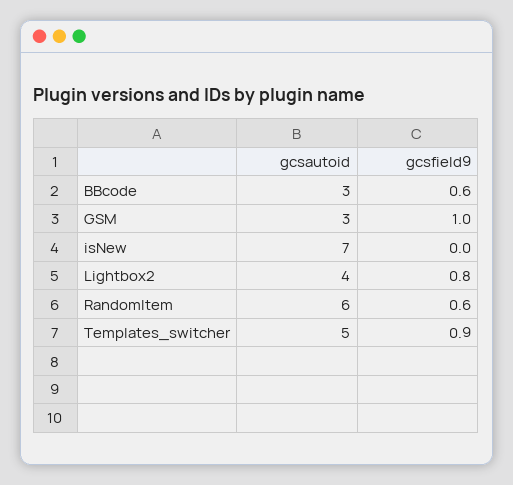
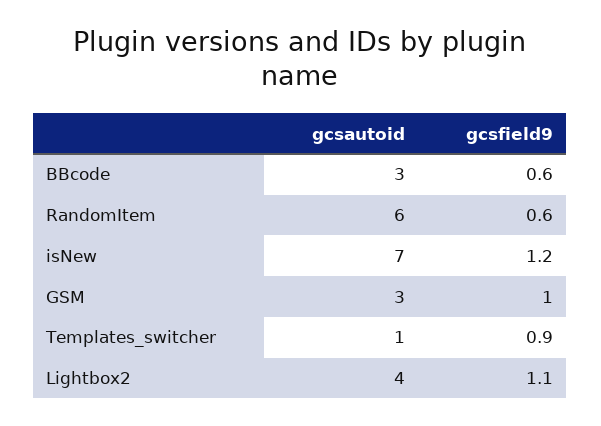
  {
    "gcsautoid": {
      "BBcode": 3,
      "GSM": 3,
      "isNew": 7,
      "Lightbox2": 4,
      "RandomItem": 6,
-     "Templates_switcher": 5
+     "Templates_switcher": 1
    },
    "gcsfield9": {
      "BBcode": 0.6,
      "GSM": 1,
-     "isNew": 0,
+     "isNew": 1.2,
-     "Lightbox2": 0.8,
+     "Lightbox2": 1.1,
      "RandomItem": 0.6,
      "Templates_switcher": 0.9
    }
  }

